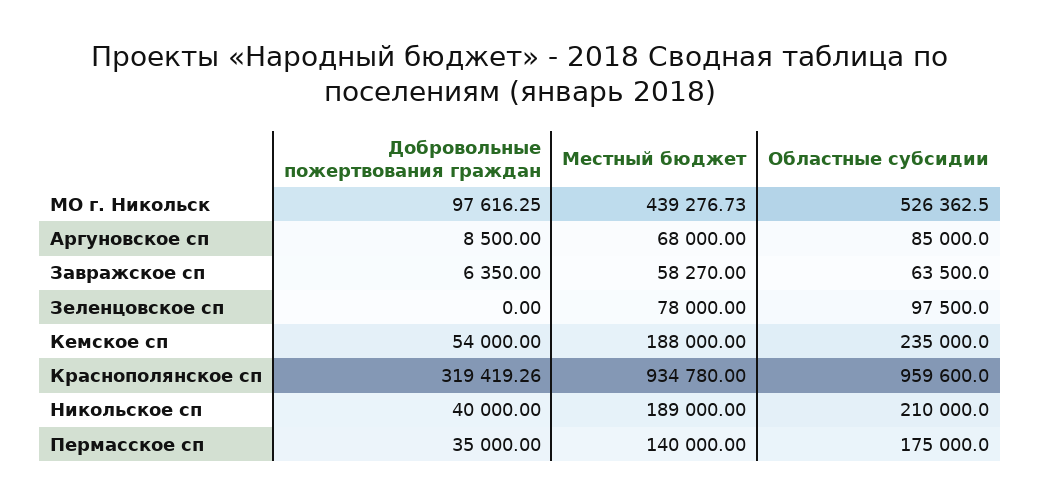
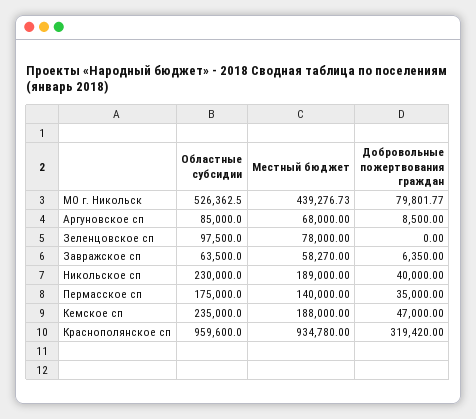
  {
    "Добровольные пожертвования граждан": {
-     "МО г. Никольск": 97616.25,
+     "МО г. Никольск": 79801.77,
      "Аргуновское сп": 8500,
      "Завражское сп": 6350,
      "Зеленцовское сп": 0,
-     "Кемское сп": 54000,
+     "Кемское сп": 47000,
-     "Краснополянское сп": 319419.26,
+     "Краснополянское сп": 319420,
      "Никольское сп": 40000,
      "Пермасское сп": 35000
    },
    "Местный бюджет": {
      "МО г. Никольск": 439276.73,
      "Аргуновское сп": 68000,
      "Завражское сп": 58270,
      "Зеленцовское сп": 78000,
      "Кемское сп": 188000,
      "Краснополянское сп": 934780,
      "Никольское сп": 189000,
      "Пермасское сп": 140000
    },
    "Областные субсидии": {
      "МО г. Никольск": 526362.5,
      "Аргуновское сп": 85000,
      "Завражское сп": 63500,
      "Зеленцовское сп": 97500,
      "Кемское сп": 235000,
      "Краснополянское сп": 959600,
-     "Никольское сп": 210000,
+     "Никольское сп": 230000,
      "Пермасское сп": 175000
    }
  }

